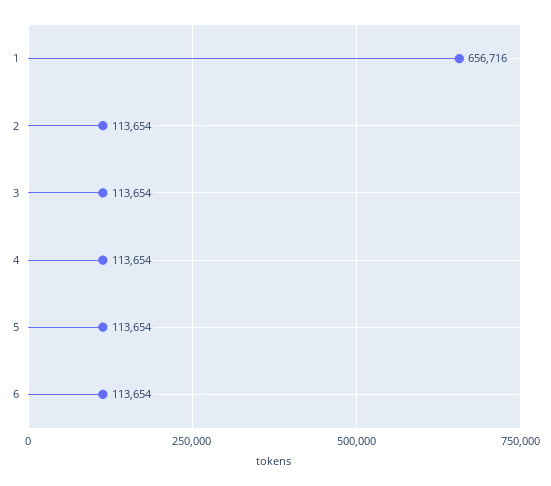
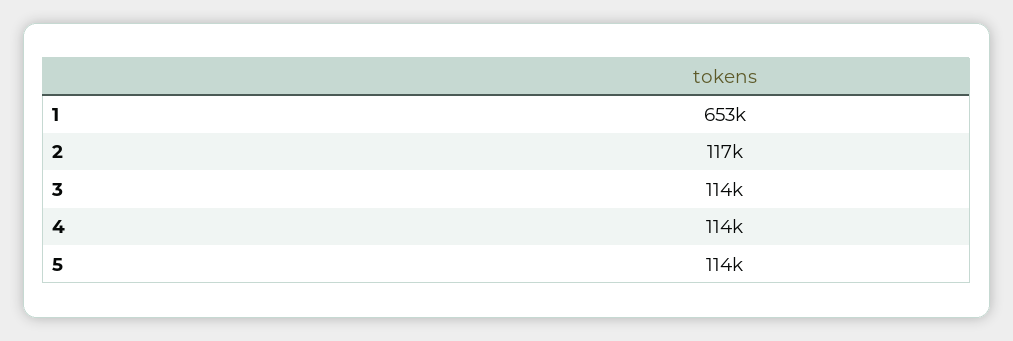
  {
-   "1": 656716,
+   "1": 653000,
-   "2": 113654,
+   "2": 117000,
    "3": 113654,
    "4": 113654,
-   "5": 113654,
+   "5": 113654
-   "6": 113654
  }

